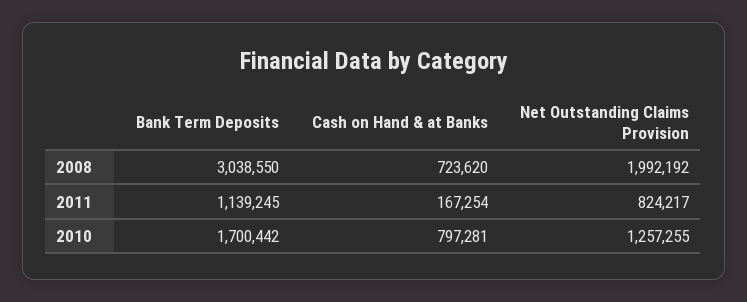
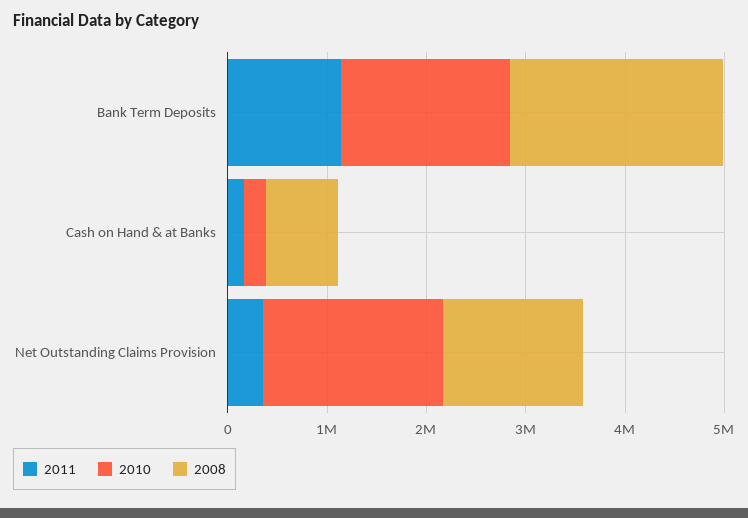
  {
    "2008": {
-     "Bank Term Deposits": 3038550,
+     "Bank Term Deposits": 2200000,
      "Cash on Hand & at Banks": 723620,
-     "Net Outstanding Claims Provision": 1992192
+     "Net Outstanding Claims Provision": 1400000
    },
    "2011": {
      "Bank Term Deposits": 1139245,
      "Cash on Hand & at Banks": 167254,
-     "Net Outstanding Claims Provision": 824217
+     "Net Outstanding Claims Provision": 400000
    },
    "2010": {
      "Bank Term Deposits": 1700442,
-     "Cash on Hand & at Banks": 797281,
+     "Cash on Hand & at Banks": 200000,
-     "Net Outstanding Claims Provision": 1257255
+     "Net Outstanding Claims Provision": 1800000
    }
  }

